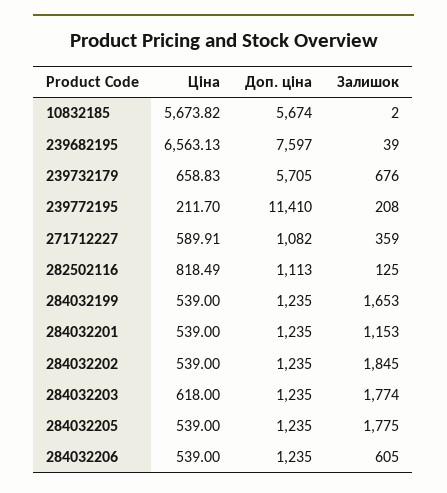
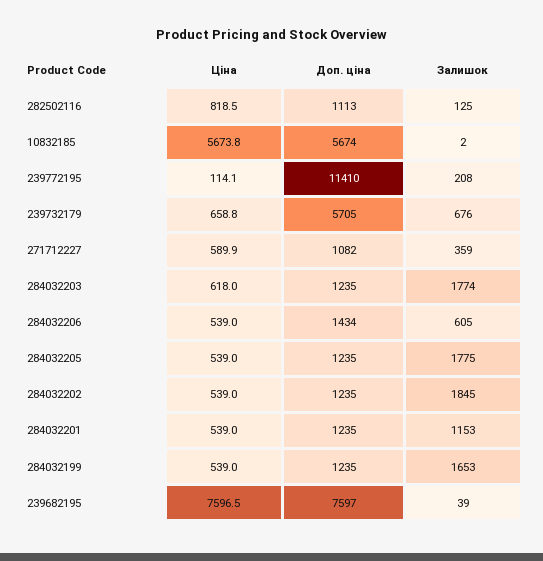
  {
    "Ціна": {
      "10832185": 5673.82,
-     "239682195": 6563.13,
+     "239682195": 7596.5,
      "239732179": 658.83,
-     "239772195": 211.7,
+     "239772195": 114.1,
      "271712227": 589.91,
      "282502116": 818.49,
      "284032199": 539,
      "284032201": 539,
      "284032202": 539,
      "284032203": 618,
      "284032205": 539,
      "284032206": 539
    },
    "Доп. ціна": {
      "10832185": 5674,
      "239682195": 7597,
      "239732179": 5705,
      "239772195": 11410,
      "271712227": 1082,
      "282502116": 1113,
      "284032199": 1235,
      "284032201": 1235,
      "284032202": 1235,
      "284032203": 1235,
      "284032205": 1235,
-     "284032206": 1235
+     "284032206": 1434
    },
    "Залишок": {
      "10832185": 2,
      "239682195": 39,
      "239732179": 676,
      "239772195": 208,
      "271712227": 359,
      "282502116": 125,
      "284032199": 1653,
      "284032201": 1153,
      "284032202": 1845,
      "284032203": 1774,
      "284032205": 1775,
      "284032206": 605
    }
  }

